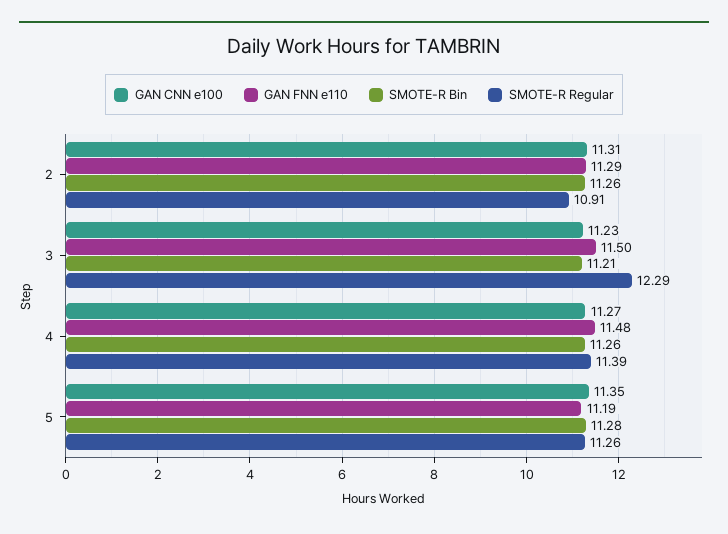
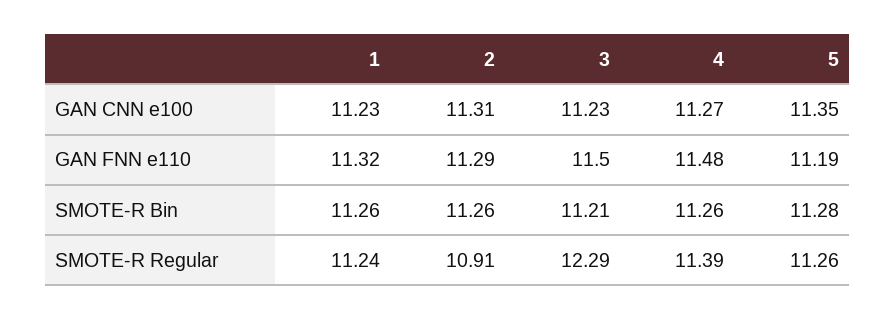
  {
    "GAN CNN e100": {
      "2": 11.31,
      "3": 11.23,
      "4": 11.27,
-     "5": 11.35
+     "5": 11.35,
+     "1": 11.23
    },
    "GAN FNN e110": {
      "2": 11.29,
      "3": 11.5,
      "4": 11.48,
-     "5": 11.19
+     "5": 11.19,
+     "1": 11.32
    },
    "SMOTE-R Bin": {
      "2": 11.26,
      "3": 11.21,
      "4": 11.26,
-     "5": 11.28
+     "5": 11.28,
+     "1": 11.26
    },
    "SMOTE-R Regular": {
      "2": 10.91,
      "3": 12.29,
      "4": 11.39,
-     "5": 11.26
+     "5": 11.26,
+     "1": 11.24
    }
  }

